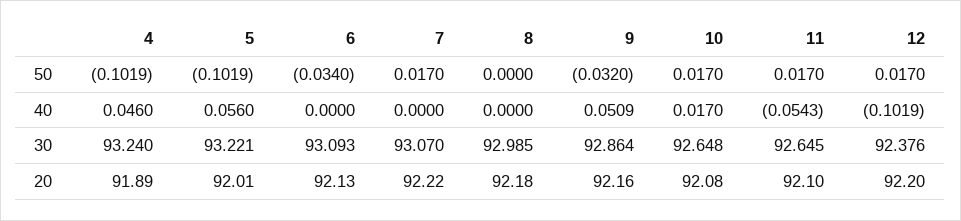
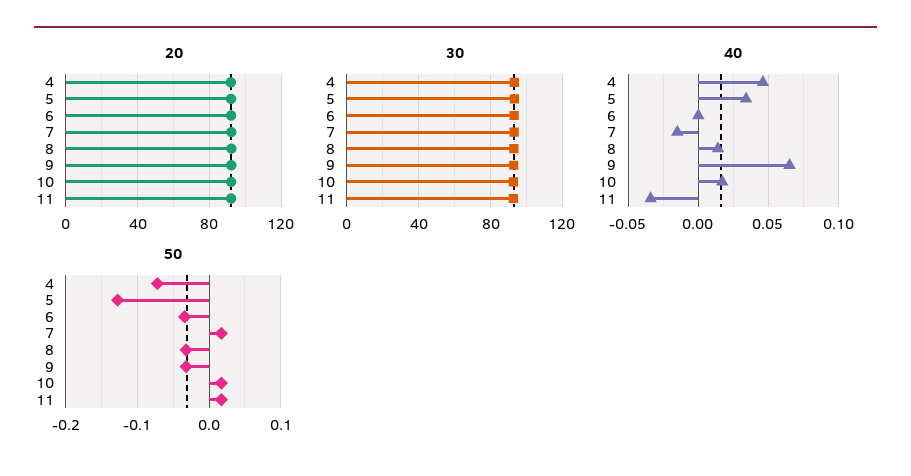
  {
    "50": {
-     "4": -0.1019,
+     "4": -0.07,
-     "5": -0.1019,
+     "5": -0.13,
      "6": -0.034,
      "7": 0.017,
-     "8": 0,
+     "8": -0.03,
      "9": -0.032,
      "10": 0.017,
-     "11": 0.017,
+     "11": 0.017
-     "12": 0.017
    },
    "40": {
      "4": 0.046,
-     "5": 0.056,
+     "5": 0.035,
      "6": 0,
-     "7": 0,
+     "7": -0.015,
-     "8": 0,
+     "8": 0.015,
-     "9": 0.0509,
+     "9": 0.065,
      "10": 0.017,
-     "11": -0.0543,
+     "11": -0.035
-     "12": -0.1019
    },
    "30": {
      "4": 93.24,
      "5": 93.221,
      "6": 93.093,
      "7": 93.07,
      "8": 92.985,
      "9": 92.864,
      "10": 92.648,
-     "11": 92.645,
+     "11": 92.645
-     "12": 92.376
    },
    "20": {
      "4": 91.89,
      "5": 92.01,
      "6": 92.13,
      "7": 92.22,
      "8": 92.18,
      "9": 92.16,
      "10": 92.08,
-     "11": 92.1,
+     "11": 92.1
-     "12": 92.2
    }
  }

